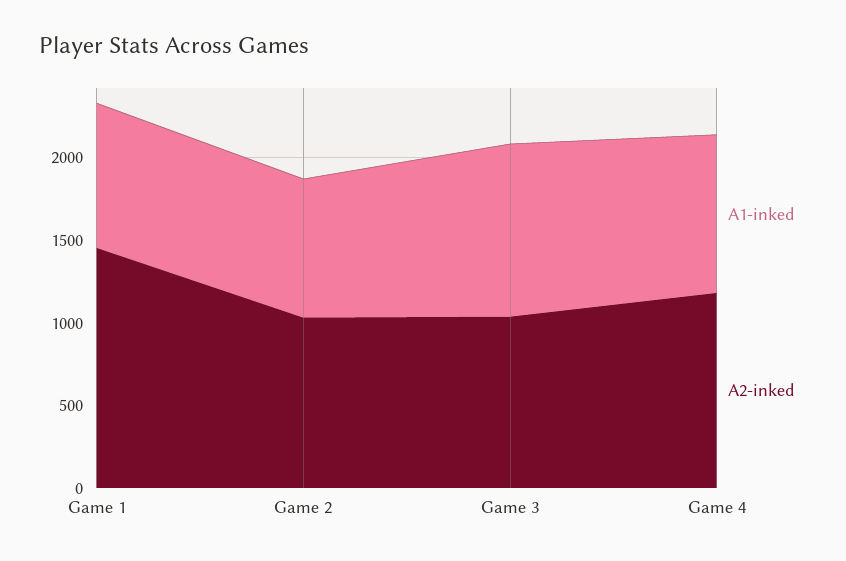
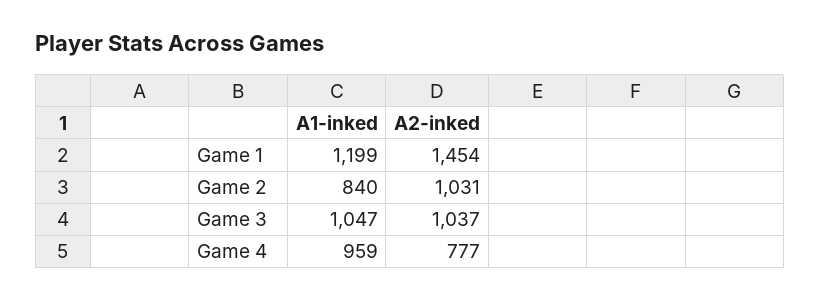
  {
    "A1-inked": {
-     "Game 1": 900,
+     "Game 1": 1199,
      "Game 2": 840,
      "Game 3": 1047,
      "Game 4": 959
    },
    "A2-inked": {
      "Game 1": 1454,
      "Game 2": 1031,
      "Game 3": 1037,
-     "Game 4": 1200
+     "Game 4": 777
    }
  }

